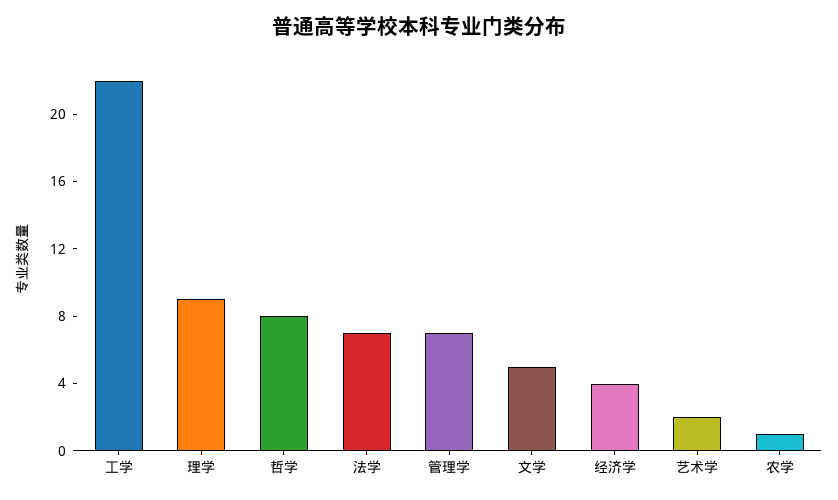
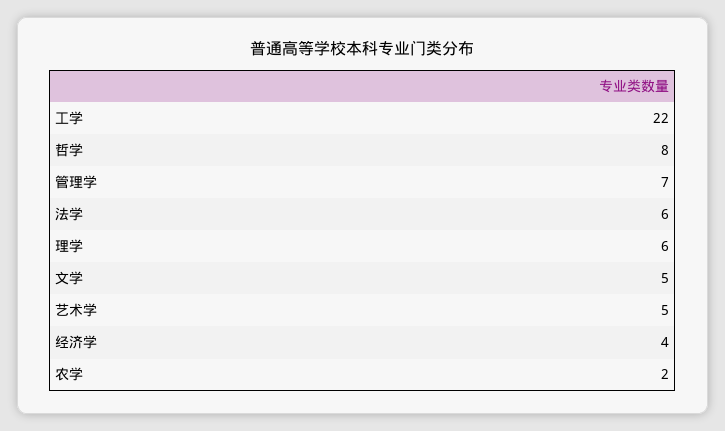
  {
    "工学": 22,
-   "理学": 9,
+   "理学": 6,
    "哲学": 8,
-   "法学": 7,
+   "法学": 6,
    "管理学": 7,
    "文学": 5,
    "经济学": 4,
-   "艺术学": 2,
+   "艺术学": 5,
-   "农学": 1
+   "农学": 2
  }

